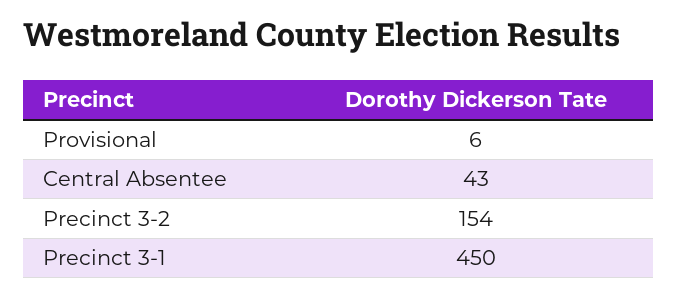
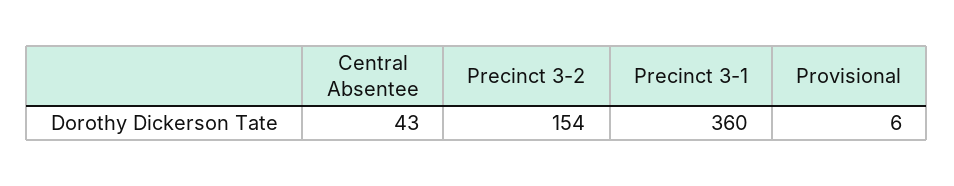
  {
    "Provisional": 6,
    "Central Absentee": 43,
    "Precinct 3-2": 154,
-   "Precinct 3-1": 450
+   "Precinct 3-1": 360
  }

